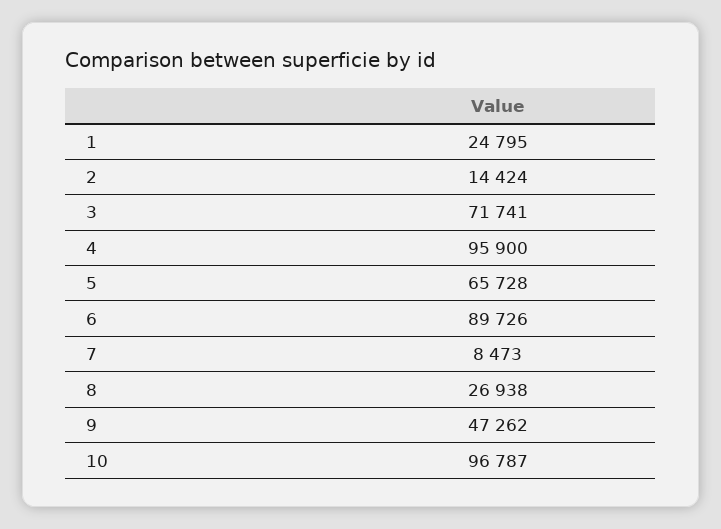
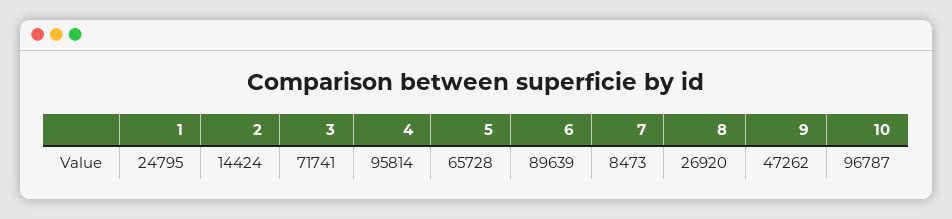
  {
    "1": 24795,
    "2": 14424,
    "3": 71741,
-   "4": 95900,
+   "4": 95814,
    "5": 65728,
-   "6": 89726,
+   "6": 89639,
    "7": 8473,
-   "8": 26938,
+   "8": 26920,
    "9": 47262,
    "10": 96787
  }

